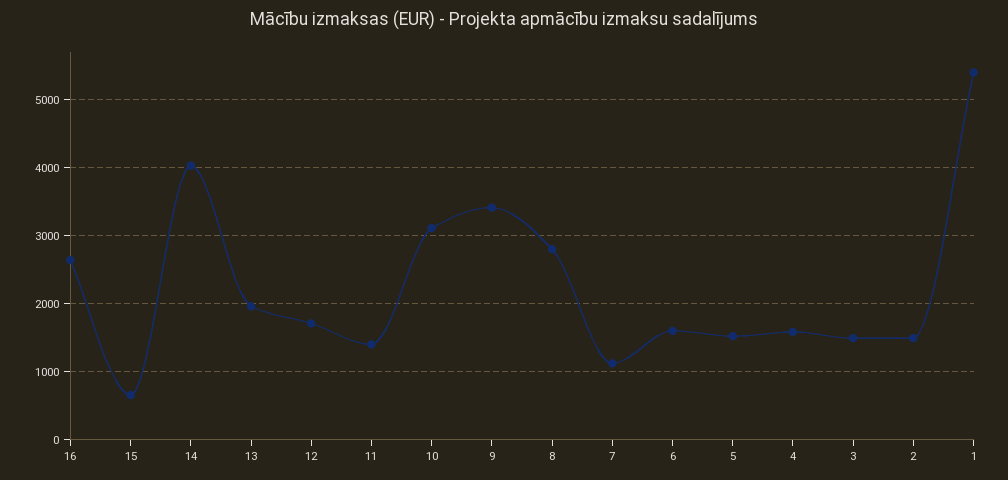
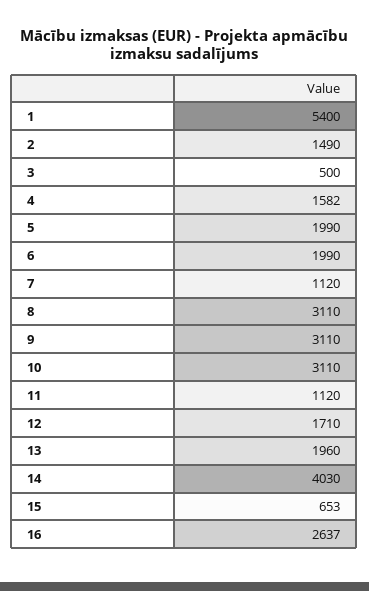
  {
    "16": 2637,
    "15": 653,
    "14": 4030,
    "13": 1960,
    "12": 1710,
-   "11": 1400,
+   "11": 1120,
    "10": 3110,
-   "9": 3400,
+   "9": 3110,
-   "8": 2800,
+   "8": 3110,
    "7": 1120,
-   "6": 1600,
+   "6": 1990,
-   "5": 1500,
+   "5": 1990,
    "4": 1582,
-   "3": 1500,
+   "3": 500,
    "2": 1490,
    "1": 5400
  }

